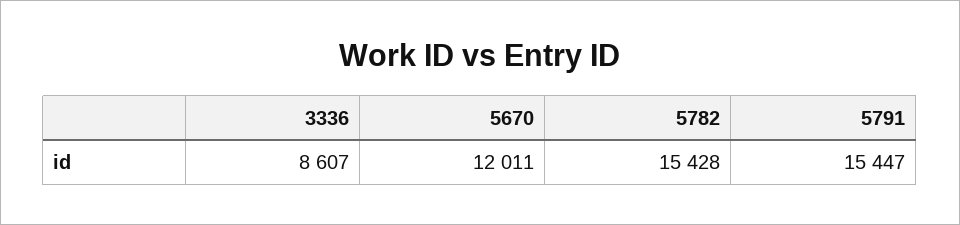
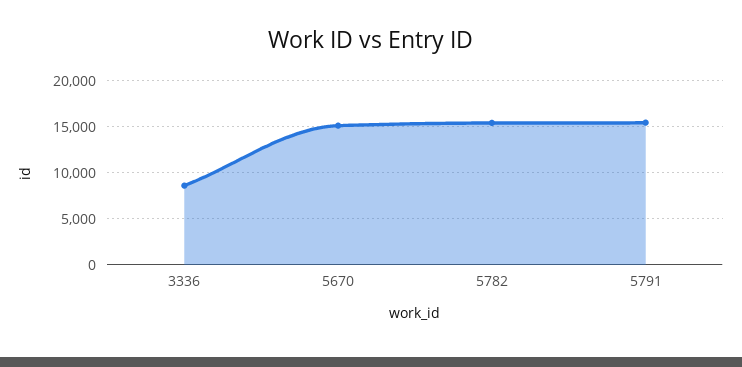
  {
    "3336": 8607,
-   "5670": 12011,
+   "5670": 15000,
    "5782": 15428,
    "5791": 15447
  }

